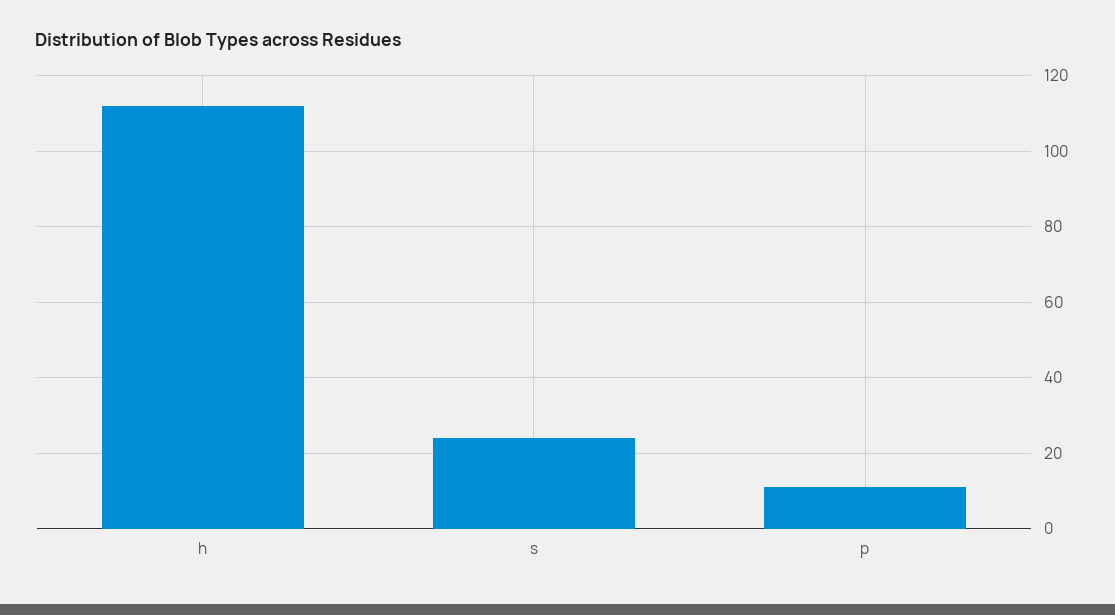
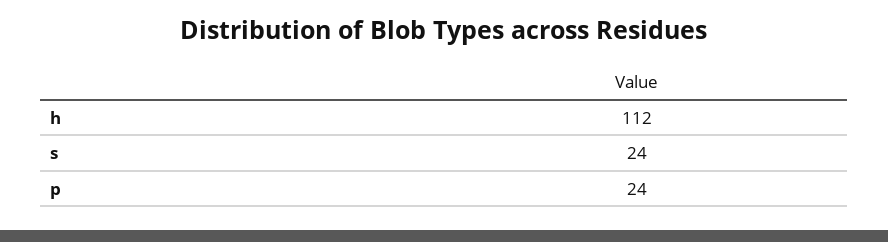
  {
    "h": 112,
    "s": 24,
-   "p": 10
+   "p": 24
  }

